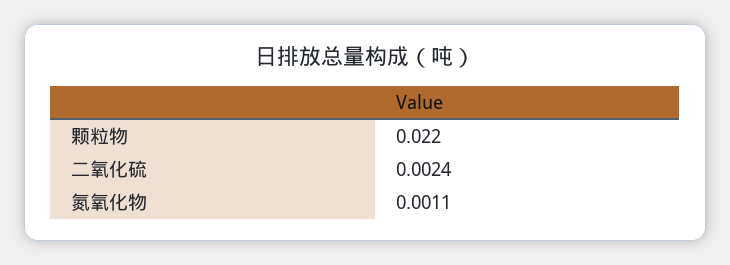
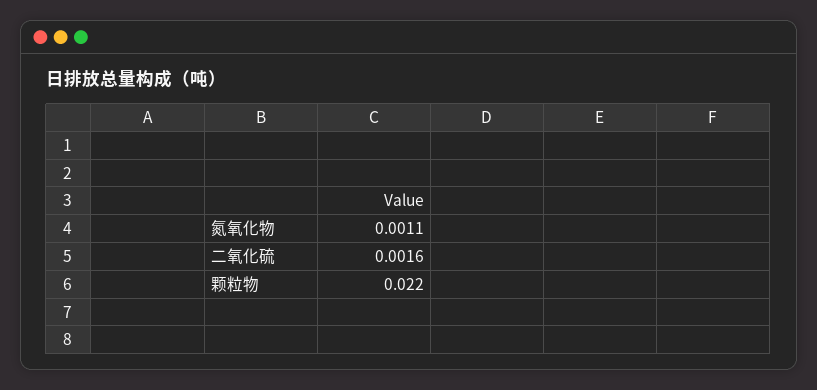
  {
    "颗粒物": 0.022,
-   "二氧化硫": 0.0024,
+   "二氧化硫": 0.0016,
    "氮氧化物": 0.0011
  }

